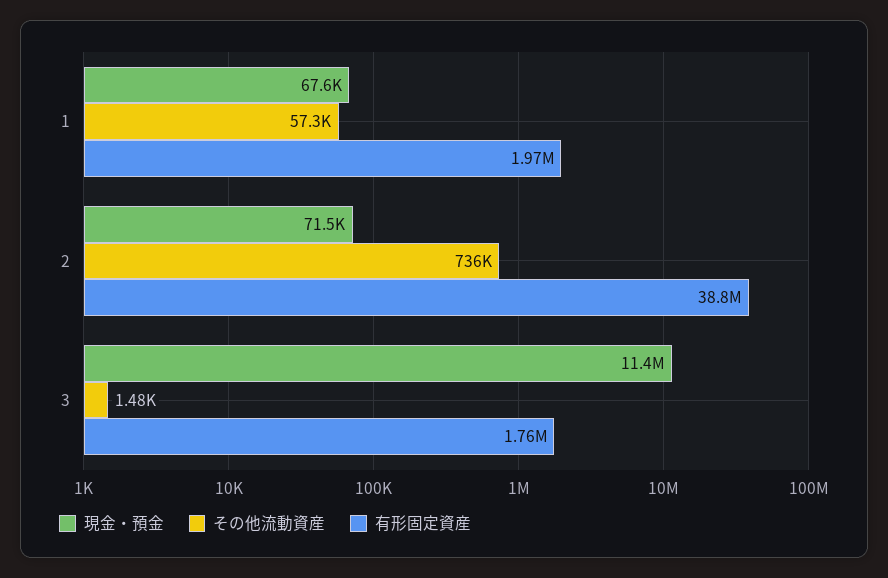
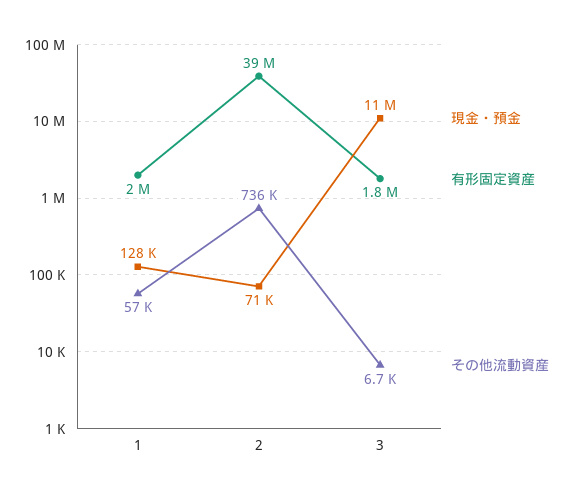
  {
    "現金・預金": {
-     "1": 67600,
+     "1": 128000,
      "2": 71500,
      "3": 11400000
    },
    "その他流動資産": {
      "1": 57300,
      "2": 736000,
-     "3": 1480
+     "3": 6700
    },
    "有形固定資産": {
      "1": 1970000,
      "2": 38800000,
      "3": 1760000
    }
  }

